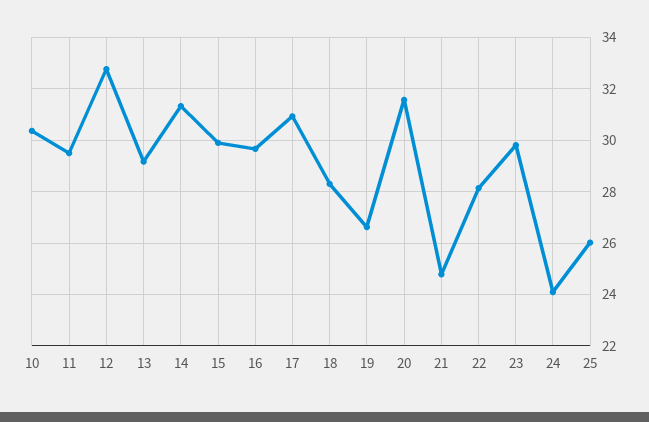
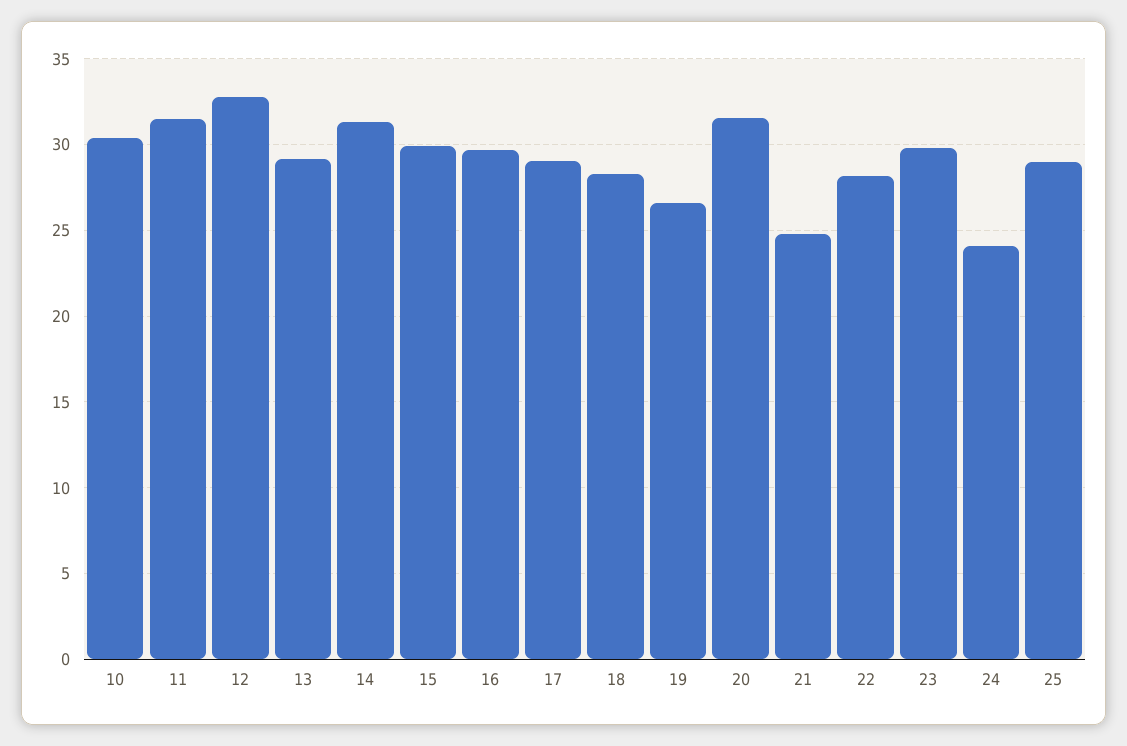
  {
    "10": 30.25,
-   "11": 29.5,
+   "11": 31.5,
    "12": 32.75,
    "13": 29.25,
    "14": 31.25,
    "15": 30,
    "16": 29.75,
-   "17": 31,
+   "17": 29,
    "18": 28.25,
    "19": 26.5,
    "20": 31.5,
    "21": 24.75,
    "22": 28.25,
    "23": 29.75,
    "24": 24,
-   "25": 26
+   "25": 29
  }

